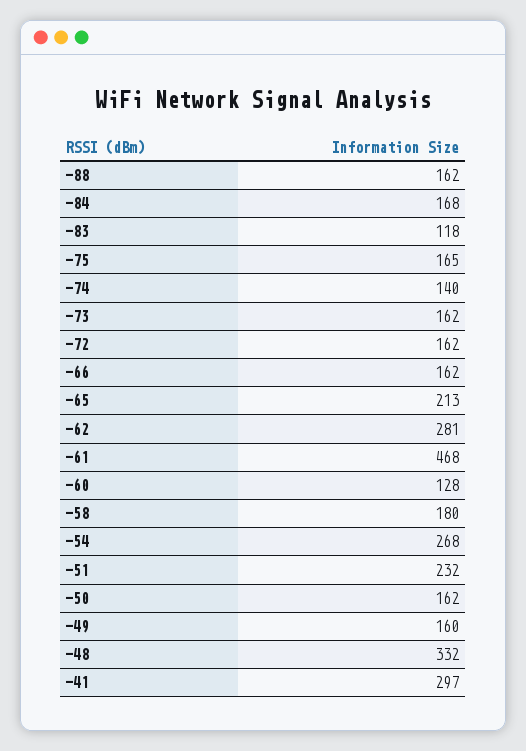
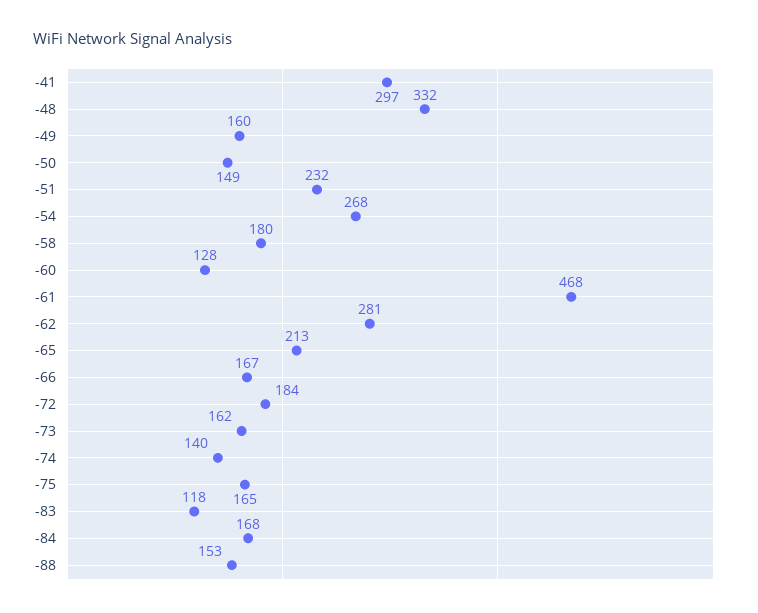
  {
-   "-88": 162,
+   "-88": 153,
    "-84": 168,
    "-83": 118,
    "-75": 165,
    "-74": 140,
    "-73": 162,
-   "-72": 162,
+   "-72": 184,
-   "-66": 162,
+   "-66": 167,
    "-65": 213,
    "-62": 281,
    "-61": 468,
    "-60": 128,
    "-58": 180,
    "-54": 268,
    "-51": 232,
-   "-50": 162,
+   "-50": 149,
    "-49": 160,
    "-48": 332,
    "-41": 297
  }

